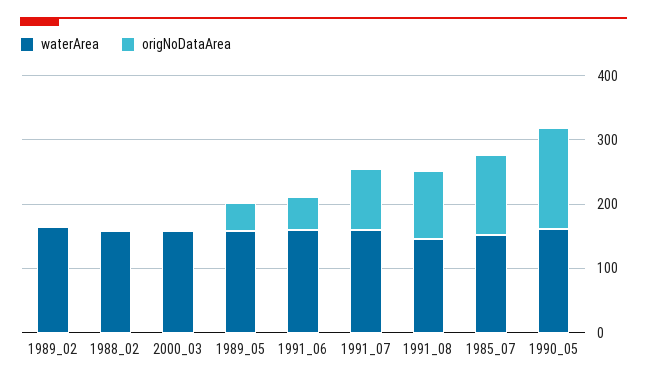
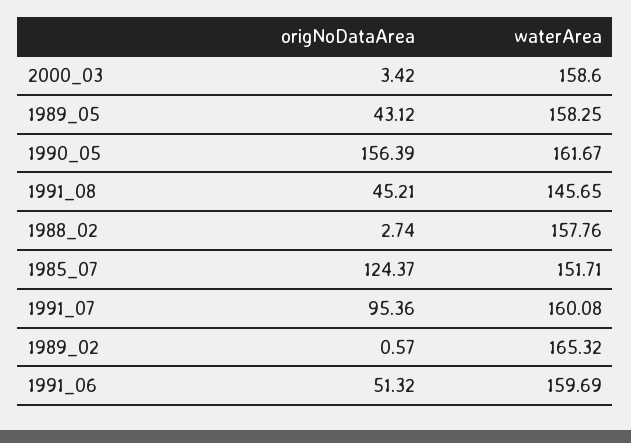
  {
    "waterArea": {
      "1989_02": 165.32,
      "1988_02": 157.76,
      "2000_03": 158.6,
      "1989_05": 158.25,
      "1991_06": 159.69,
      "1991_07": 160.08,
      "1991_08": 145.65,
      "1985_07": 151.71,
      "1990_05": 161.67
    },
    "origNoDataArea": {
      "1989_02": 0.57,
      "1988_02": 2.74,
      "2000_03": 3.42,
      "1989_05": 43.12,
      "1991_06": 51.32,
      "1991_07": 95.36,
-     "1991_08": 100,
+     "1991_08": 45.21,
      "1985_07": 124.37,
      "1990_05": 156.39
    }
  }

